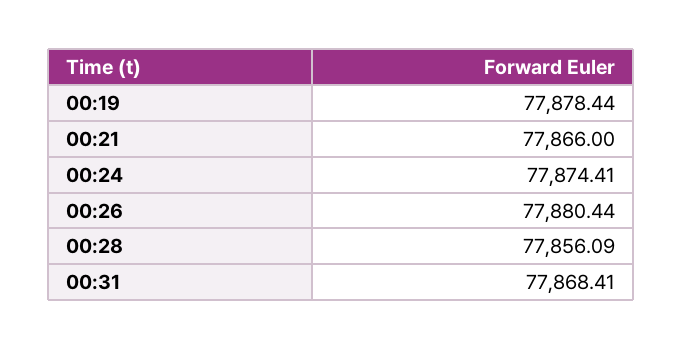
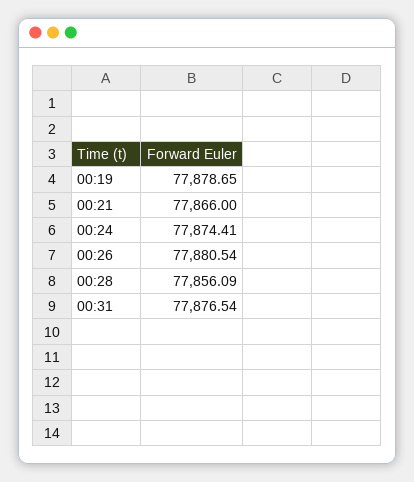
  {
-   "00:19": 77878.44,
+   "00:19": 77878.65,
    "00:21": 77866,
    "00:24": 77874.41,
-   "00:26": 77880.44,
+   "00:26": 77880.54,
    "00:28": 77856.09,
-   "00:31": 77868.41
+   "00:31": 77876.54
  }

